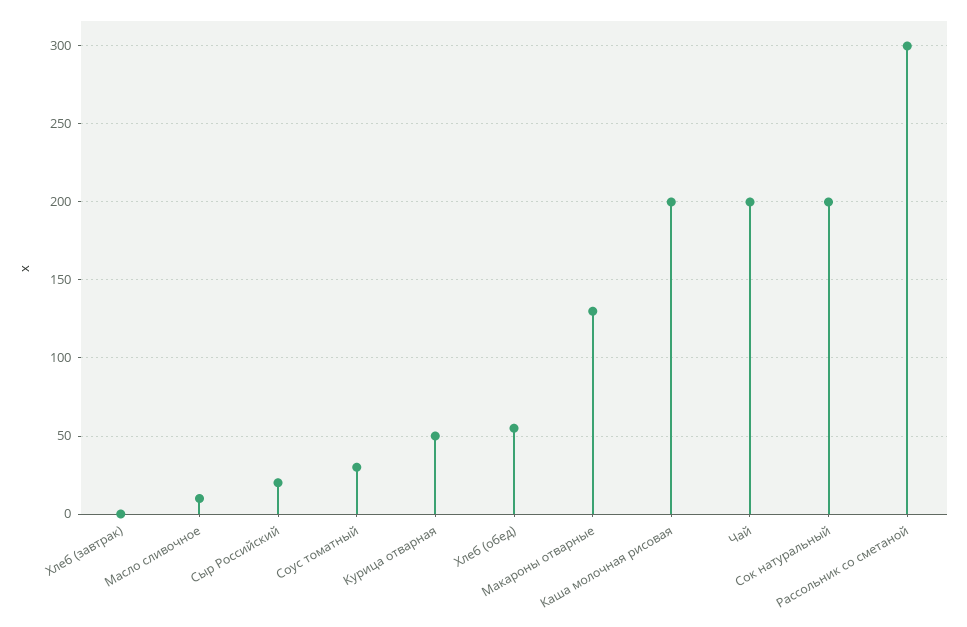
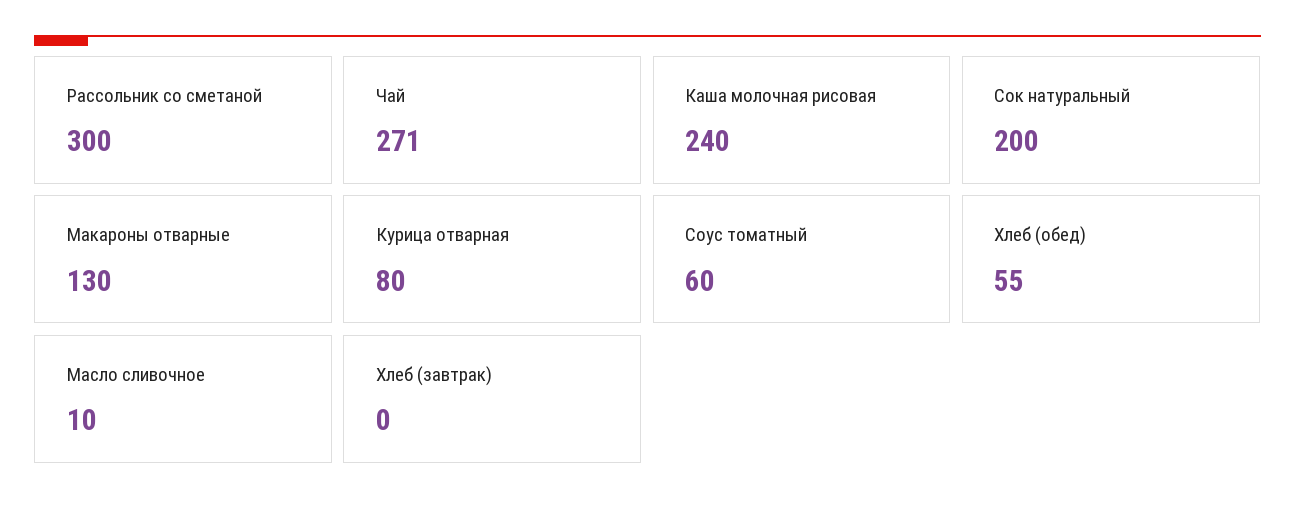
  {
    "Хлеб (завтрак)": 0,
    "Масло сливочное": 10,
-   "Сыр Российский": 20,
-   "Соус томатный": 30,
+   "Соус томатный": 60,
-   "Курица отварная": 50,
+   "Курица отварная": 80,
    "Хлеб (обед)": 55,
    "Макароны отварные": 130,
-   "Каша молочная рисовая": 200,
+   "Каша молочная рисовая": 240,
-   "Чай": 200,
+   "Чай": 271,
    "Сок натуральный": 200,
    "Рассольник со сметаной": 300
  }

